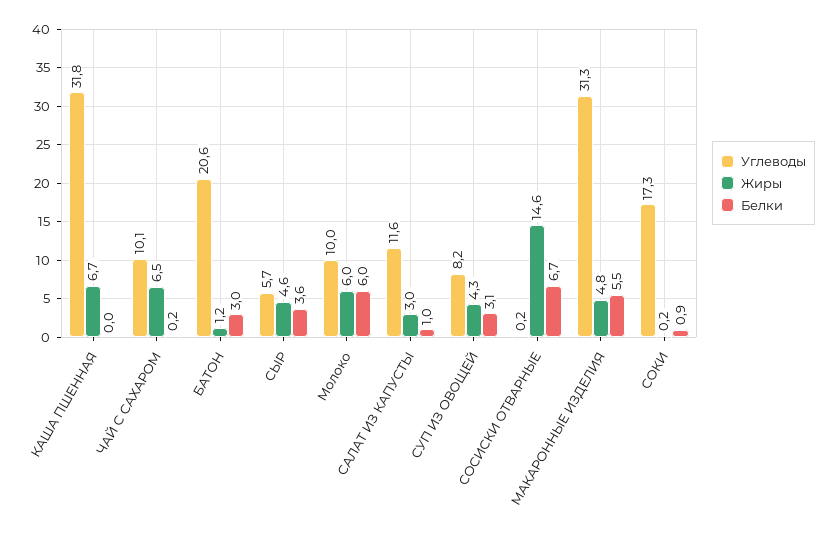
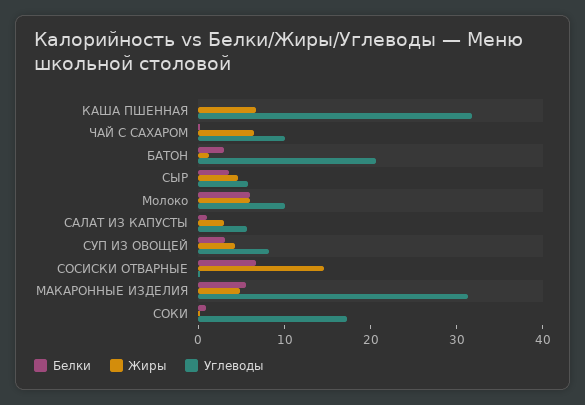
  {
    "Углеводы": {
      "КАША ПШЕННАЯ": 31.8,
      "ЧАЙ С САХАРОМ": 10.1,
      "БАТОН": 20.6,
      "СЫР": 5.7,
      "Молоко": 10,
-     "САЛАТ ИЗ КАПУСТЫ": 11.6,
+     "САЛАТ ИЗ КАПУСТЫ": 6,
      "СУП ИЗ ОВОЩЕЙ": 8.2,
      "СОСИСКИ ОТВАРНЫЕ": 0.2,
      "МАКАРОННЫЕ ИЗДЕЛИЯ": 31.3,
      "СОКИ": 17.3
    },
    "Жиры": {
      "КАША ПШЕННАЯ": 6.7,
      "ЧАЙ С САХАРОМ": 6.5,
      "БАТОН": 1.2,
      "СЫР": 4.6,
      "Молоко": 6,
      "САЛАТ ИЗ КАПУСТЫ": 3,
      "СУП ИЗ ОВОЩЕЙ": 4.3,
      "СОСИСКИ ОТВАРНЫЕ": 14.6,
      "МАКАРОННЫЕ ИЗДЕЛИЯ": 4.8,
      "СОКИ": 0.2
    },
    "Белки": {
      "КАША ПШЕННАЯ": 0,
      "ЧАЙ С САХАРОМ": 0.2,
      "БАТОН": 3,
      "СЫР": 3.6,
      "Молоко": 6,
      "САЛАТ ИЗ КАПУСТЫ": 1,
      "СУП ИЗ ОВОЩЕЙ": 3.1,
      "СОСИСКИ ОТВАРНЫЕ": 6.7,
      "МАКАРОННЫЕ ИЗДЕЛИЯ": 5.5,
      "СОКИ": 0.9
    }
  }

